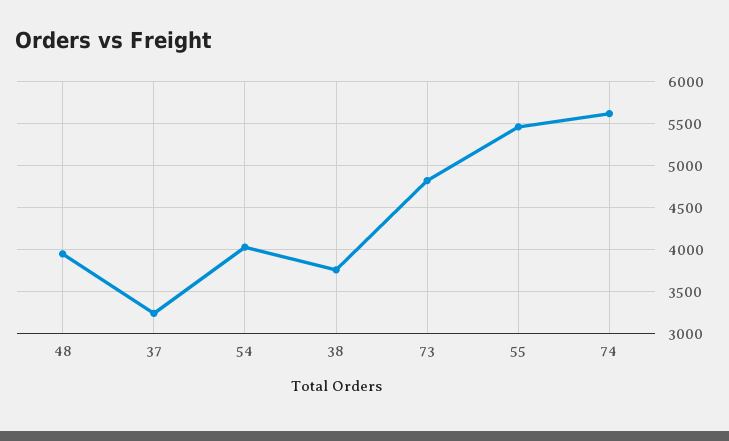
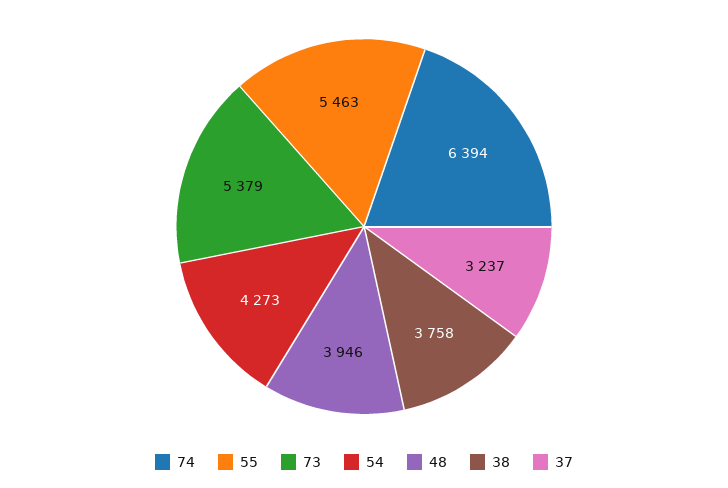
  {
    "48": 3946,
    "37": 3237,
-   "54": 4000,
+   "54": 4273,
    "38": 3758,
-   "73": 4800,
+   "73": 5379,
    "55": 5463,
-   "74": 5600
+   "74": 6394
  }

